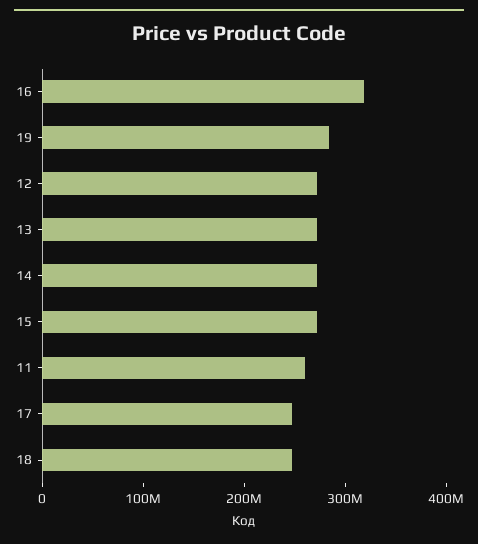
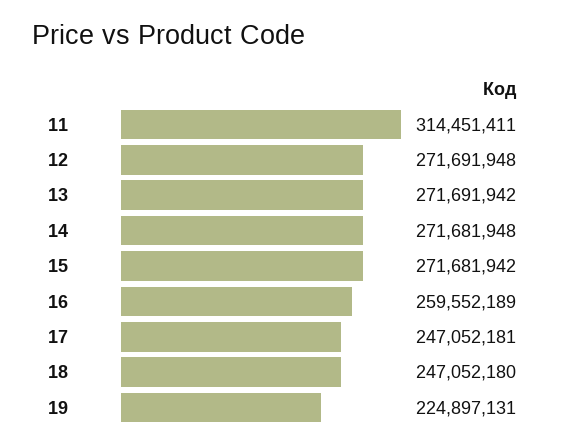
  {
-   "16": 320000000,
+   "16": 259552189,
-   "19": 280000000,
+   "19": 224897131,
    "12": 271691948,
    "13": 271691942,
    "14": 271681948,
    "15": 271681942,
-   "11": 260000000,
+   "11": 314451411,
    "17": 247052181,
    "18": 247052180
  }

